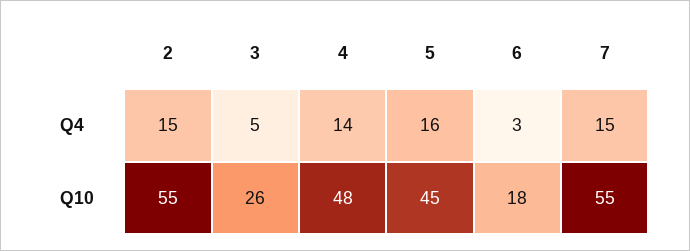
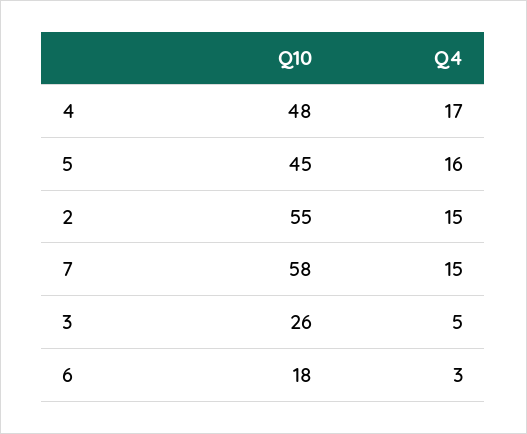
  {
    "2": {
      "Q4": 15,
      "Q10": 55
    },
    "3": {
      "Q4": 5,
      "Q10": 26
    },
    "4": {
-     "Q4": 14,
+     "Q4": 17,
      "Q10": 48
    },
    "5": {
      "Q4": 16,
      "Q10": 45
    },
    "6": {
      "Q4": 3,
      "Q10": 18
    },
    "7": {
      "Q4": 15,
-     "Q10": 55
+     "Q10": 58
    }
  }

